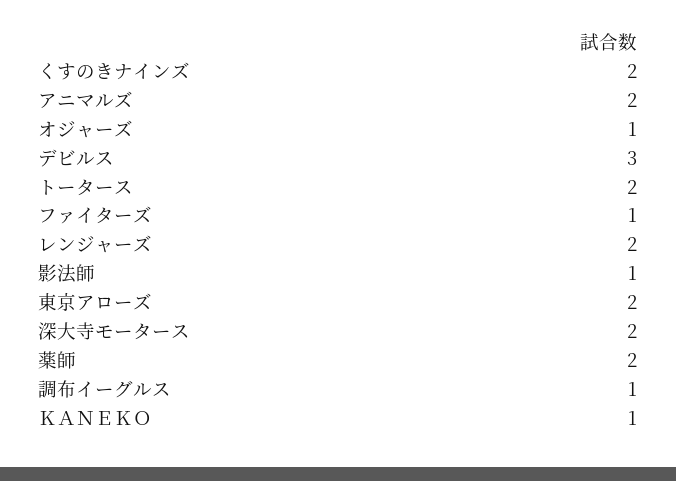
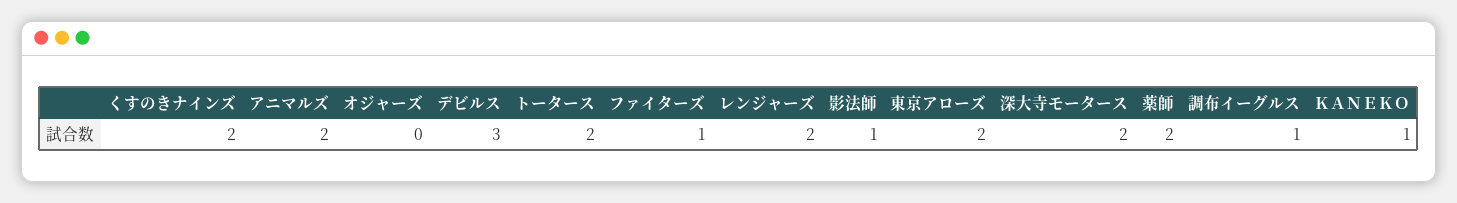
  {
    "くすのきナインズ": 2,
    "アニマルズ": 2,
-   "オジャーズ": 1,
+   "オジャーズ": 0,
    "デビルス": 3,
    "トータース": 2,
    "ファイターズ": 1,
    "レンジャーズ": 2,
    "影法師": 1,
    "東京アローズ": 2,
    "深大寺モータース": 2,
    "薬師": 2,
    "調布イーグルス": 1,
    "ＫＡＮＥＫＯ": 1
  }

